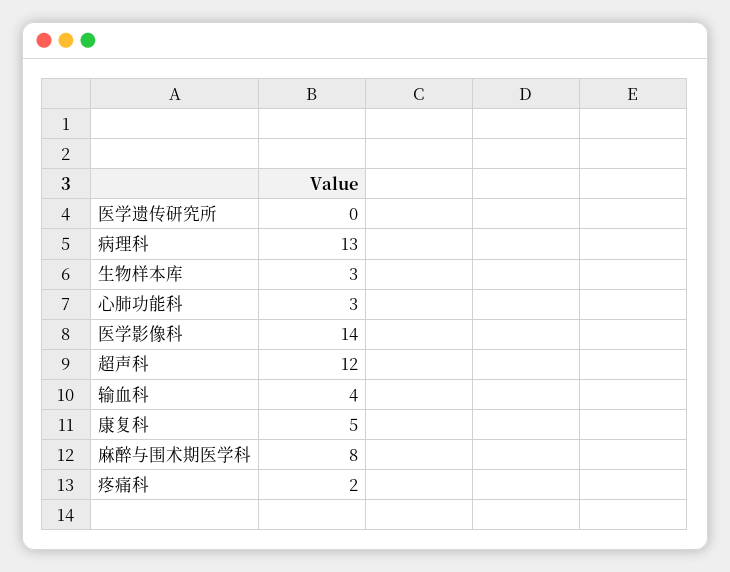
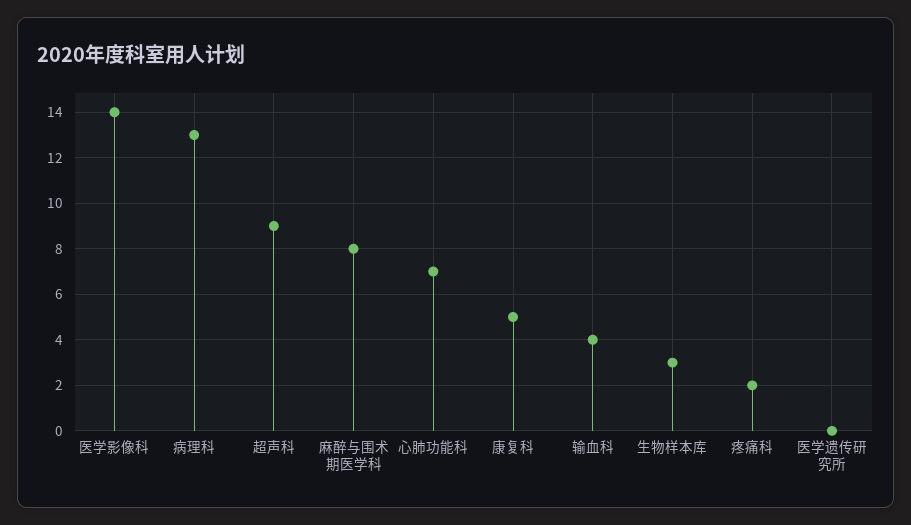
  {
    "医学遗传研究所": 0,
    "病理科": 13,
    "生物样本库": 3,
-   "心肺功能科": 3,
+   "心肺功能科": 7,
    "医学影像科": 14,
-   "超声科": 12,
+   "超声科": 9,
    "输血科": 4,
    "康复科": 5,
    "麻醉与围术期医学科": 8,
    "疼痛科": 2
  }

